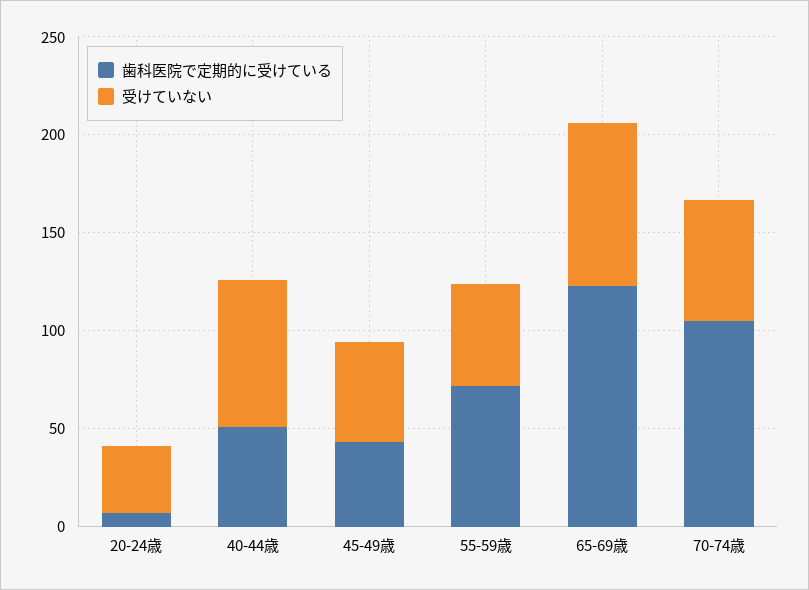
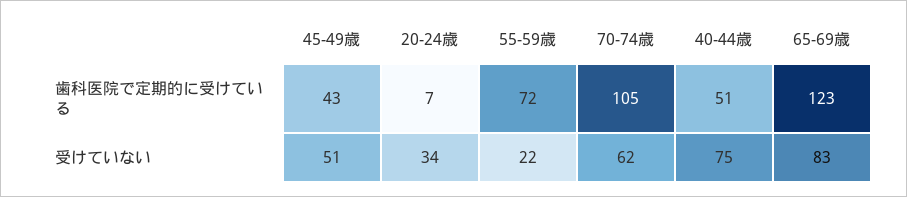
  {
    "歯科医院で定期的に受けている": {
      "20-24歳": 7,
      "40-44歳": 51,
      "45-49歳": 43,
      "55-59歳": 72,
      "65-69歳": 123,
      "70-74歳": 105
    },
    "受けていない": {
      "20-24歳": 34,
      "40-44歳": 75,
      "45-49歳": 51,
-     "55-59歳": 50,
+     "55-59歳": 22,
      "65-69歳": 83,
      "70-74歳": 62
    }
  }

